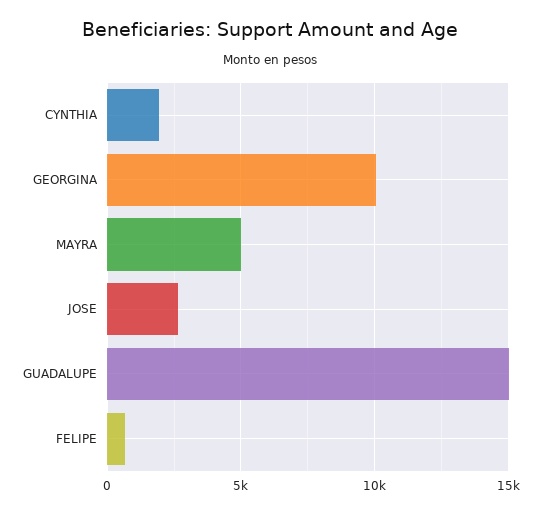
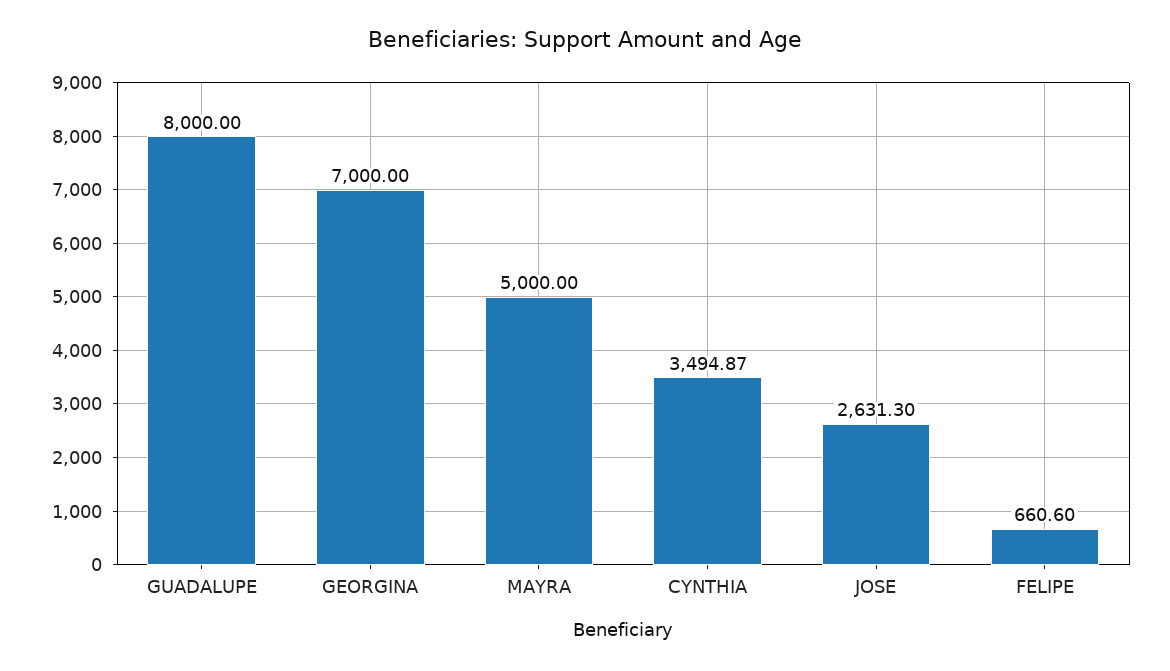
  {
-   "CYNTHIA": 2000,
+   "CYNTHIA": 3494.87,
-   "GEORGINA": 10000,
+   "GEORGINA": 7000,
    "MAYRA": 5000,
    "JOSE": 2631.3,
-   "GUADALUPE": 15000,
+   "GUADALUPE": 8000,
    "FELIPE": 660.6
  }

